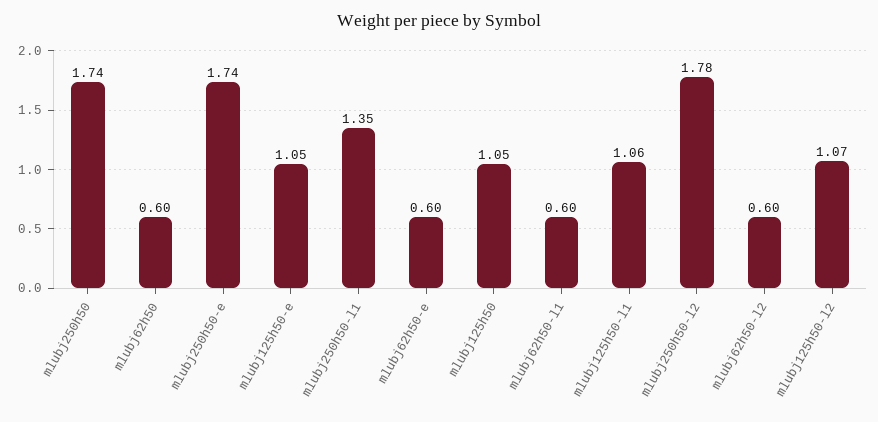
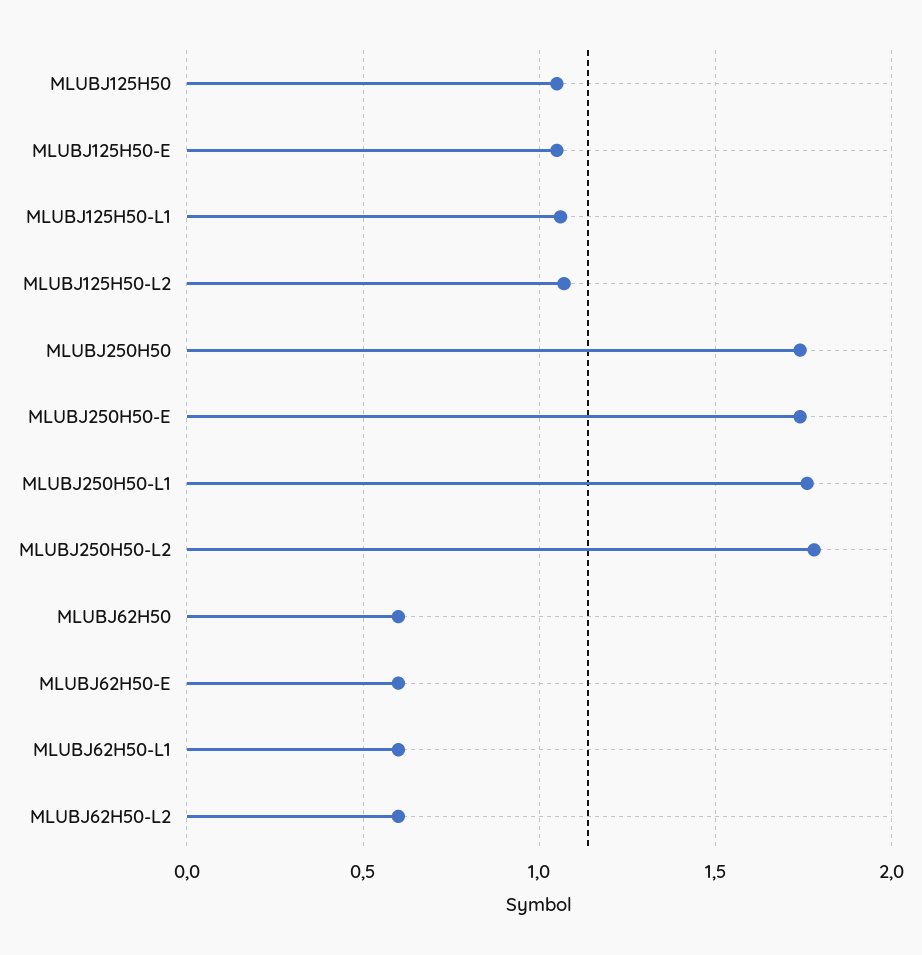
  {
    "mlubj250h50": 1.74,
    "mlubj62h50": 0.6,
    "mlubj250h50-e": 1.74,
    "mlubj125h50-e": 1.05,
-   "mlubj250h50-l1": 1.35,
+   "mlubj250h50-l1": 1.75,
    "mlubj62h50-e": 0.6,
    "mlubj125h50": 1.05,
    "mlubj62h50-l1": 0.6,
    "mlubj125h50-l1": 1.06,
    "mlubj250h50-l2": 1.78,
    "mlubj62h50-l2": 0.6,
    "mlubj125h50-l2": 1.07
  }

